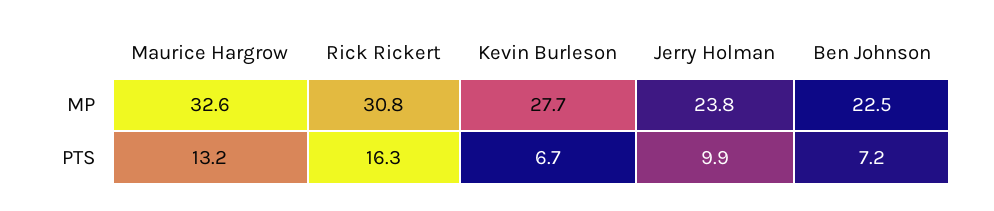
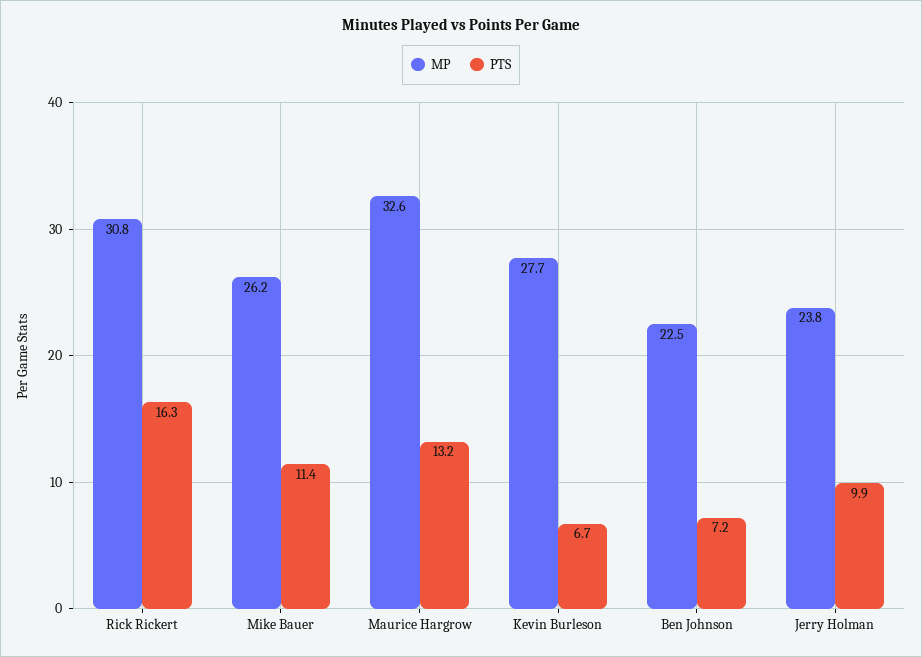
  {
    "MP": {
      "Maurice Hargrow": 32.6,
      "Rick Rickert": 30.8,
      "Kevin Burleson": 27.7,
      "Jerry Holman": 23.8,
-     "Ben Johnson": 22.5
+     "Ben Johnson": 22.5,
+     "Mike Bauer": 26.2
    },
    "PTS": {
      "Maurice Hargrow": 13.2,
      "Rick Rickert": 16.3,
      "Kevin Burleson": 6.7,
      "Jerry Holman": 9.9,
-     "Ben Johnson": 7.2
+     "Ben Johnson": 7.2,
+     "Mike Bauer": 11.4
    }
  }

